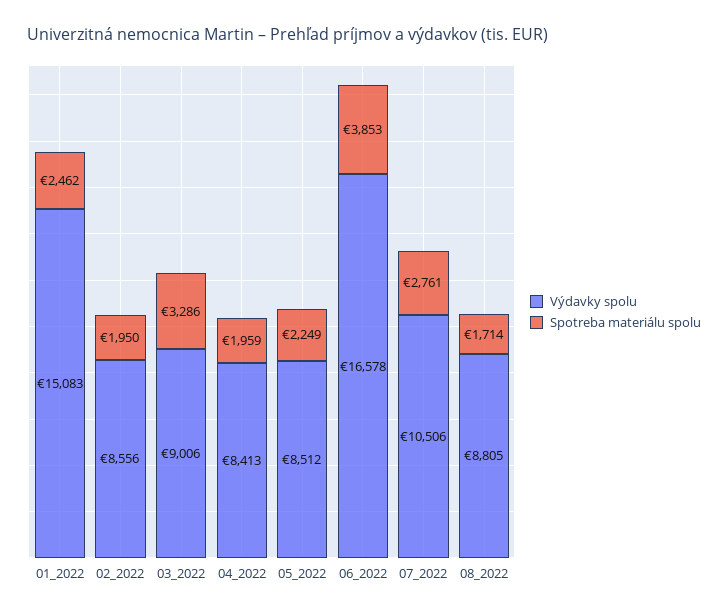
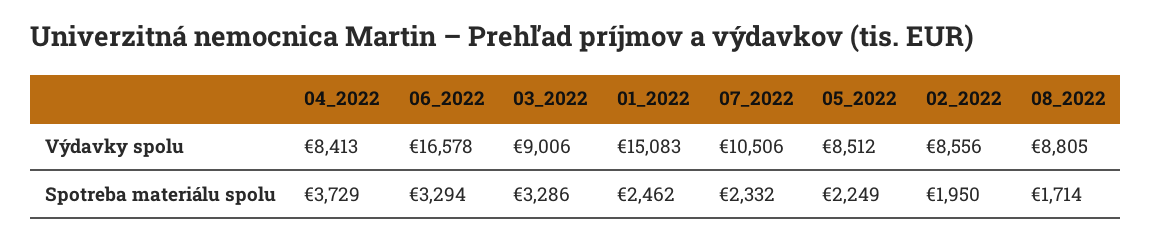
  {
    "Výdavky spolu": {
      "01_2022": 15083,
      "02_2022": 8556,
      "03_2022": 9006,
      "04_2022": 8413,
      "05_2022": 8512,
      "06_2022": 16578,
      "07_2022": 10506,
      "08_2022": 8805
    },
    "Spotreba materiálu spolu": {
      "01_2022": 2462,
      "02_2022": 1950,
      "03_2022": 3286,
-     "04_2022": 1959,
+     "04_2022": 3729,
      "05_2022": 2249,
-     "06_2022": 3853,
+     "06_2022": 3294,
-     "07_2022": 2761,
+     "07_2022": 2332,
      "08_2022": 1714
    }
  }

